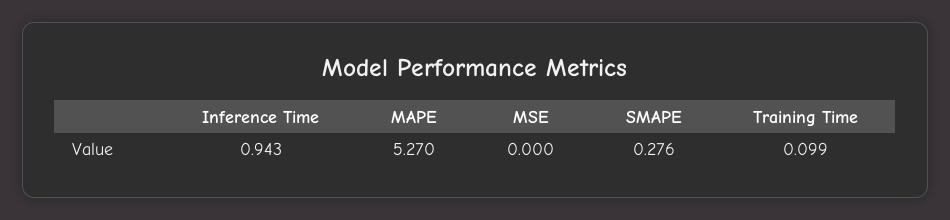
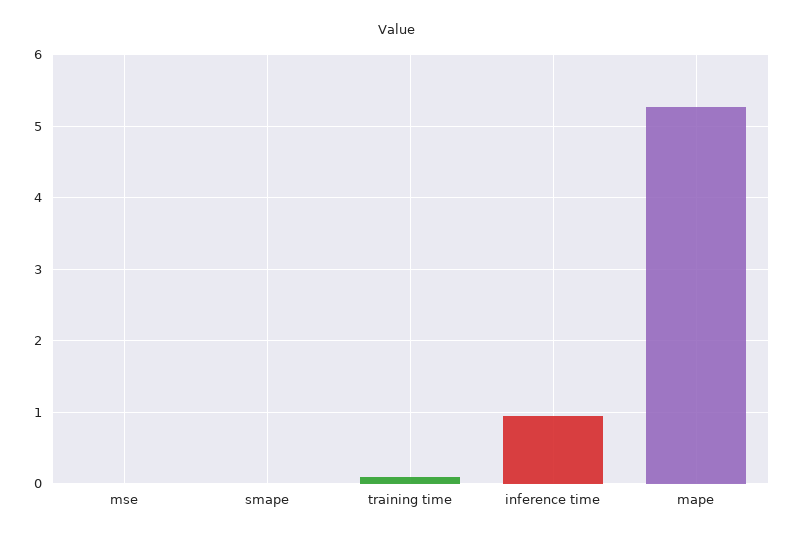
  {
    "Inference Time": 0.943,
    "MAPE": 5.27,
    "MSE": 0,
-   "SMAPE": 0.276,
+   "SMAPE": 0,
    "Training Time": 0.099
  }

